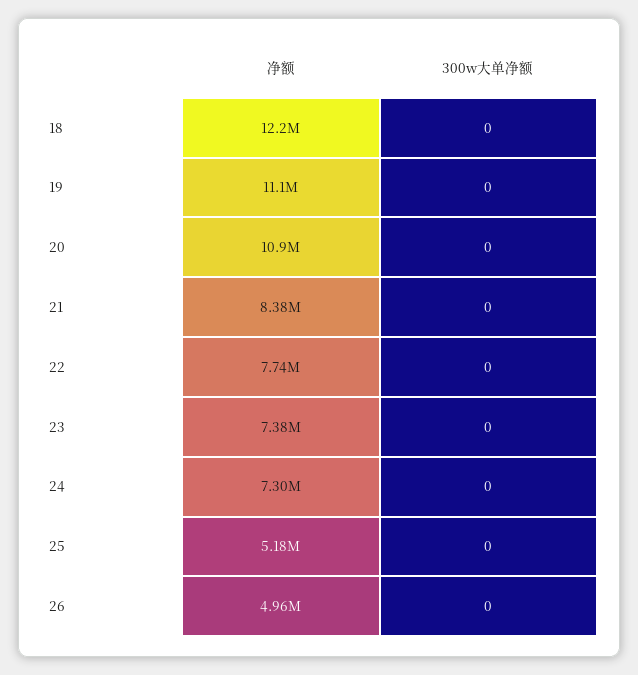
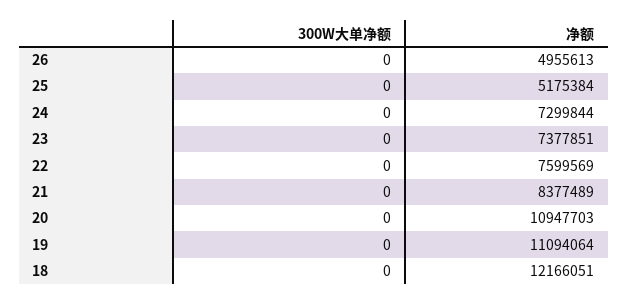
  {
    "净额": {
      "18": 12166051,
      "19": 11094064,
      "20": 10947703,
      "21": 8377489,
-     "22": 7740000,
+     "22": 7599569,
      "23": 7377851,
      "24": 7299844,
      "25": 5175384,
      "26": 4955613
    },
    "300w大单净额": {
      "18": 0,
      "19": 0,
      "20": 0,
      "21": 0,
      "22": 0,
      "23": 0,
      "24": 0,
      "25": 0,
      "26": 0
    }
  }

